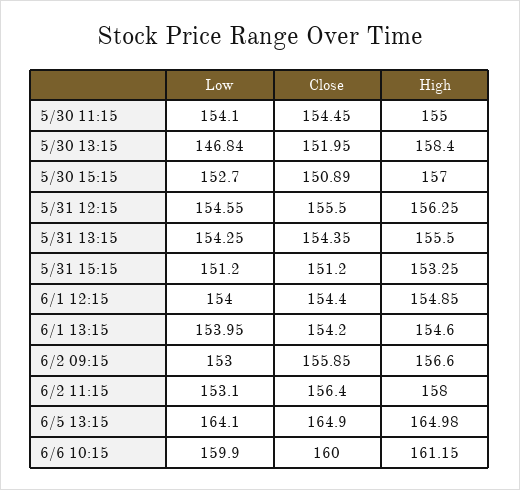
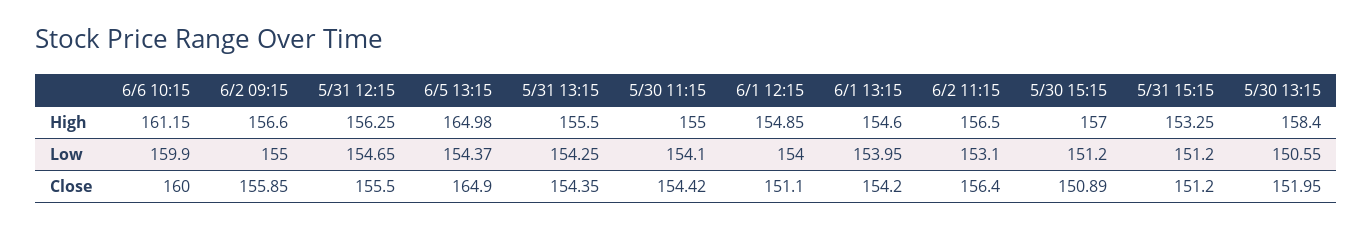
  {
    "Low": {
      "5/30 11:15": 154.1,
-     "5/30 13:15": 146.84,
+     "5/30 13:15": 150.55,
-     "5/30 15:15": 152.7,
+     "5/30 15:15": 151.2,
-     "5/31 12:15": 154.55,
+     "5/31 12:15": 154.65,
      "5/31 13:15": 154.25,
      "5/31 15:15": 151.2,
      "6/1 12:15": 154,
      "6/1 13:15": 153.95,
-     "6/2 09:15": 153,
+     "6/2 09:15": 155,
      "6/2 11:15": 153.1,
-     "6/5 13:15": 164.1,
+     "6/5 13:15": 154.37,
      "6/6 10:15": 159.9
    },
    "Close": {
-     "5/30 11:15": 154.45,
+     "5/30 11:15": 154.42,
      "5/30 13:15": 151.95,
      "5/30 15:15": 150.89,
      "5/31 12:15": 155.5,
      "5/31 13:15": 154.35,
      "5/31 15:15": 151.2,
-     "6/1 12:15": 154.4,
+     "6/1 12:15": 151.1,
      "6/1 13:15": 154.2,
      "6/2 09:15": 155.85,
      "6/2 11:15": 156.4,
      "6/5 13:15": 164.9,
      "6/6 10:15": 160
    },
    "High": {
      "5/30 11:15": 155,
      "5/30 13:15": 158.4,
      "5/30 15:15": 157,
      "5/31 12:15": 156.25,
      "5/31 13:15": 155.5,
      "5/31 15:15": 153.25,
      "6/1 12:15": 154.85,
      "6/1 13:15": 154.6,
      "6/2 09:15": 156.6,
-     "6/2 11:15": 158,
+     "6/2 11:15": 156.5,
      "6/5 13:15": 164.98,
      "6/6 10:15": 161.15
    }
  }

